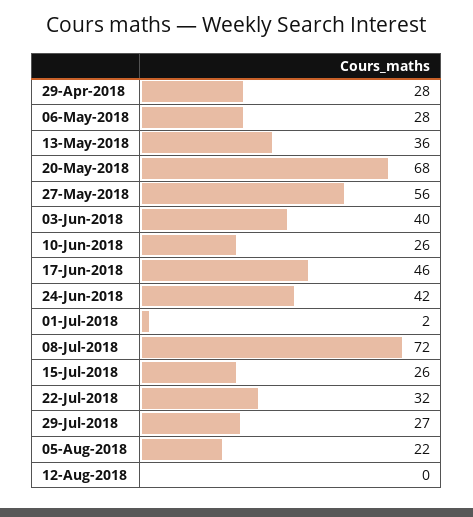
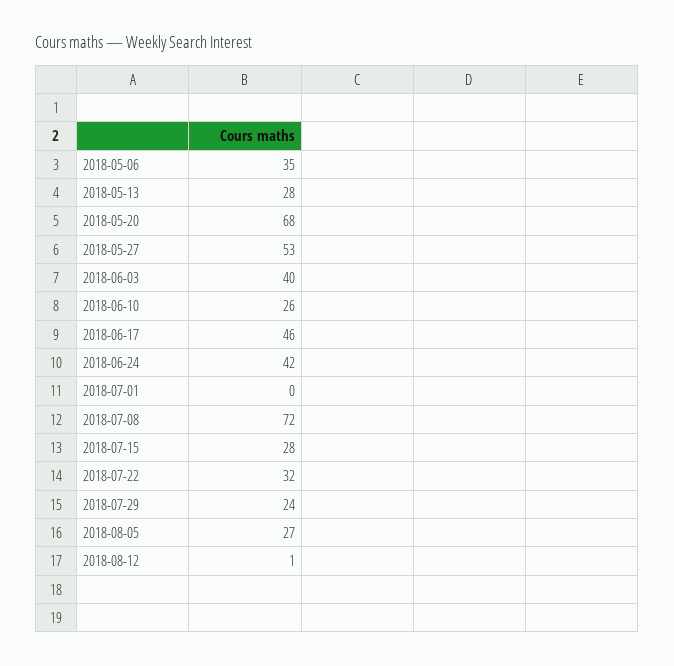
  {
-   "29-Apr-2018": 28,
-   "06-May-2018": 28,
+   "06-May-2018": 35,
-   "13-May-2018": 36,
+   "13-May-2018": 28,
    "20-May-2018": 68,
-   "27-May-2018": 56,
+   "27-May-2018": 53,
    "03-Jun-2018": 40,
    "10-Jun-2018": 26,
    "17-Jun-2018": 46,
    "24-Jun-2018": 42,
-   "01-Jul-2018": 2,
+   "01-Jul-2018": 0,
    "08-Jul-2018": 72,
-   "15-Jul-2018": 26,
+   "15-Jul-2018": 28,
    "22-Jul-2018": 32,
-   "29-Jul-2018": 27,
+   "29-Jul-2018": 24,
-   "05-Aug-2018": 22,
+   "05-Aug-2018": 27,
-   "12-Aug-2018": 0
+   "12-Aug-2018": 1
  }

